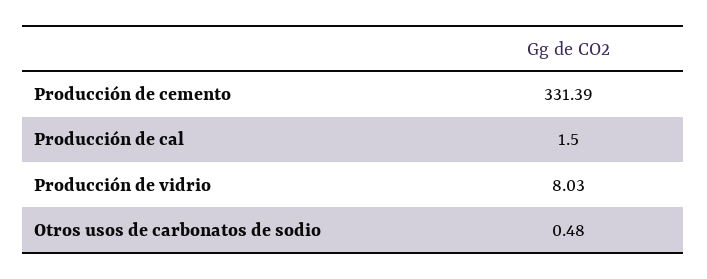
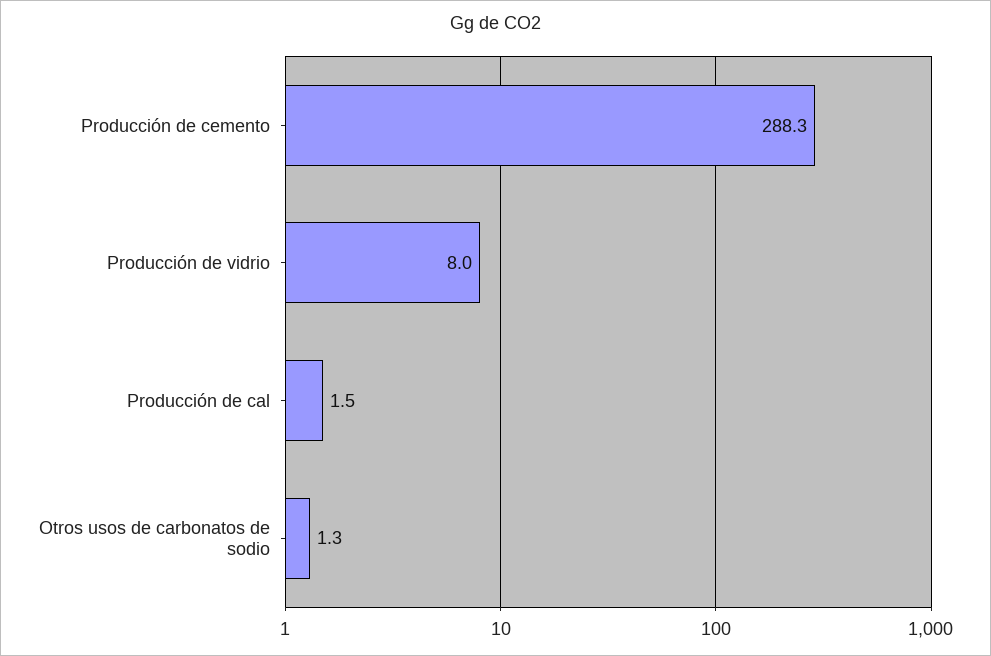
  {
-   "Producción de cemento": 331.39,
+   "Producción de cemento": 288.3,
    "Producción de cal": 1.5,
    "Producción de vidrio": 8.03,
-   "Otros usos de carbonatos de sodio": 0.48
+   "Otros usos de carbonatos de sodio": 1.3
  }

